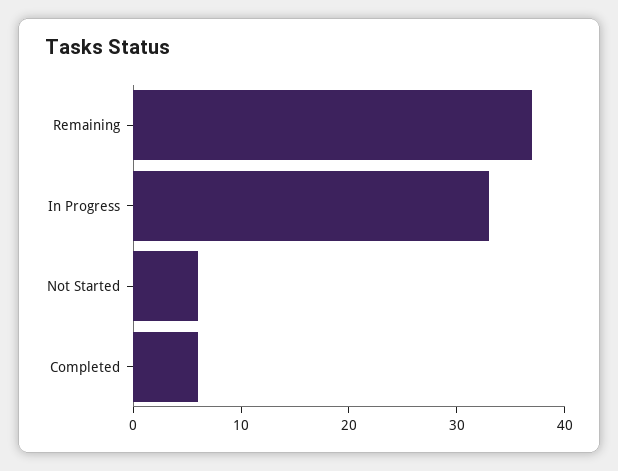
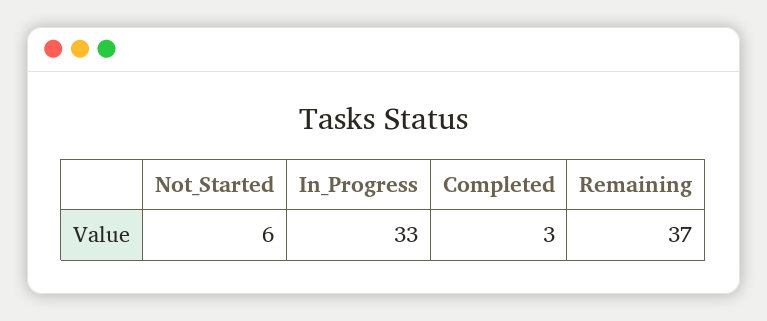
  {
    "Remaining": 37,
    "In Progress": 33,
    "Not Started": 6,
-   "Completed": 6
+   "Completed": 3
  }

